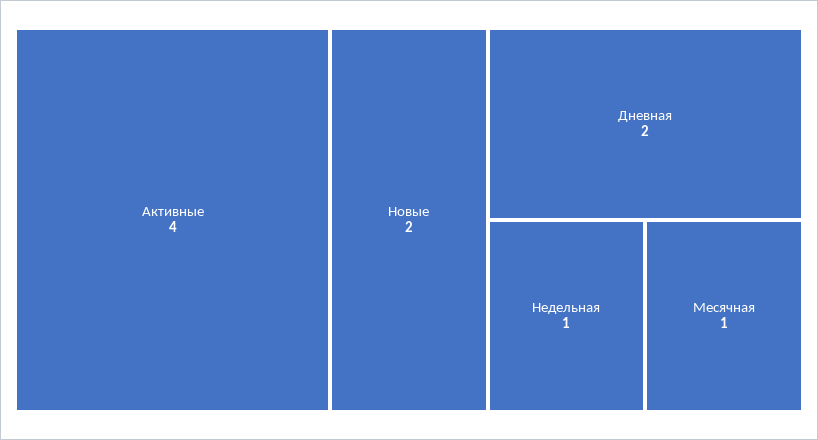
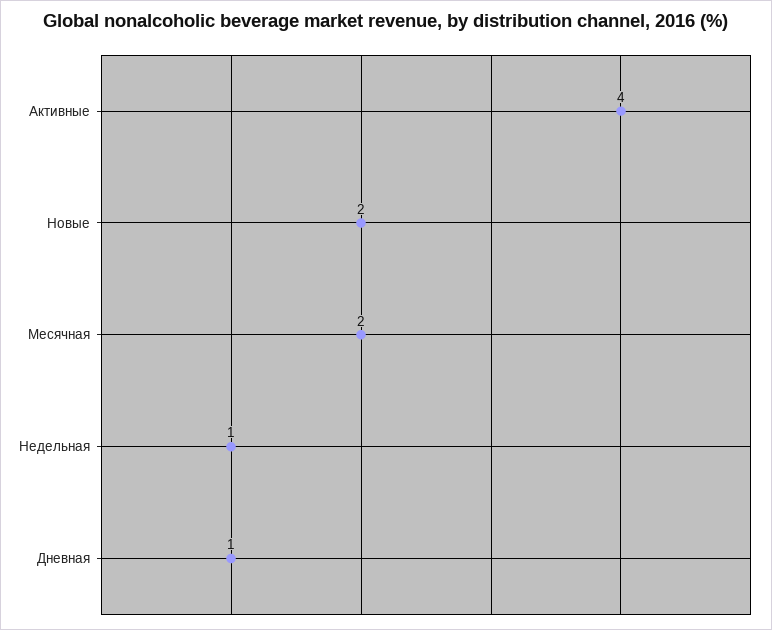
  {
    "Активные": 4,
    "Новые": 2,
-   "Дневная": 2,
+   "Дневная": 1,
    "Недельная": 1,
-   "Месячная": 1
+   "Месячная": 2
  }

